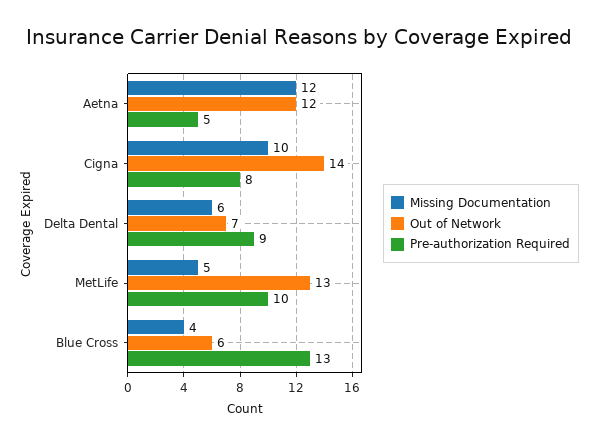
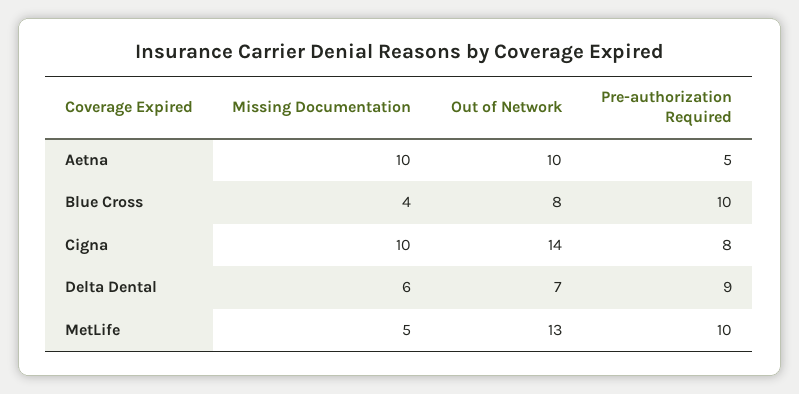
  {
    "Missing Documentation": {
-     "Aetna": 12,
+     "Aetna": 10,
      "Cigna": 10,
      "Delta Dental": 6,
      "MetLife": 5,
      "Blue Cross": 4
    },
    "Out of Network": {
-     "Aetna": 12,
+     "Aetna": 10,
      "Cigna": 14,
      "Delta Dental": 7,
      "MetLife": 13,
-     "Blue Cross": 6
+     "Blue Cross": 8
    },
    "Pre-authorization Required": {
      "Aetna": 5,
      "Cigna": 8,
      "Delta Dental": 9,
      "MetLife": 10,
-     "Blue Cross": 13
+     "Blue Cross": 10
    }
  }

